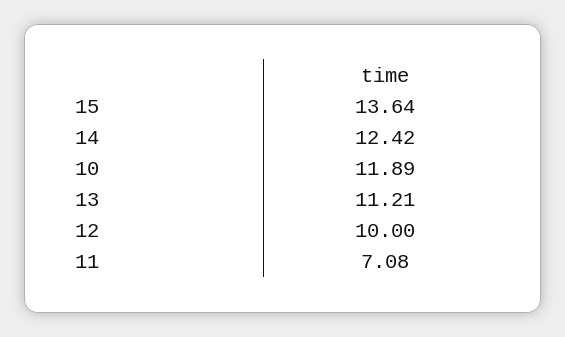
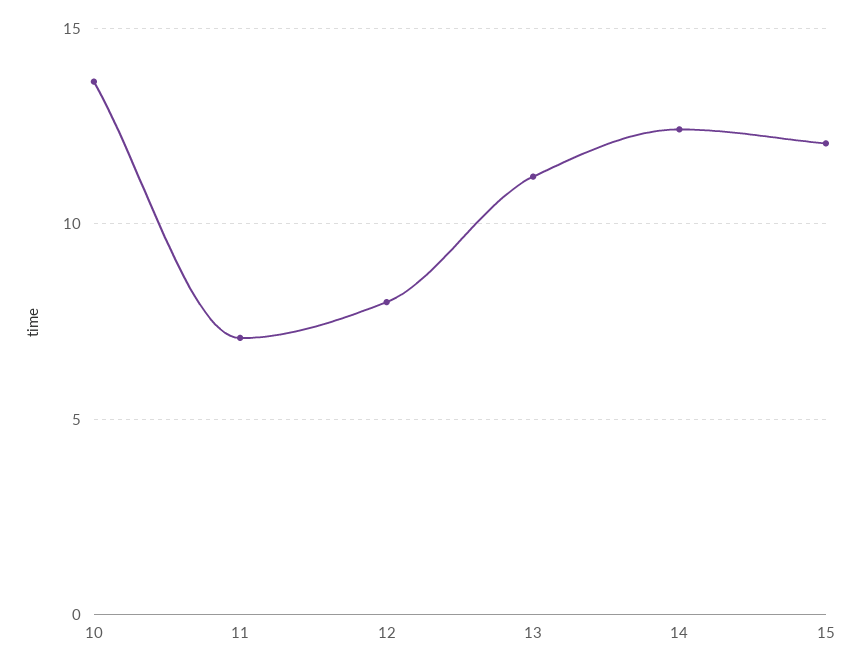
  {
-   "15": 13.64,
+   "15": 12,
    "14": 12.42,
-   "10": 11.89,
+   "10": 13.5,
    "13": 11.21,
-   "12": 10,
+   "12": 8,
    "11": 7.08
  }

